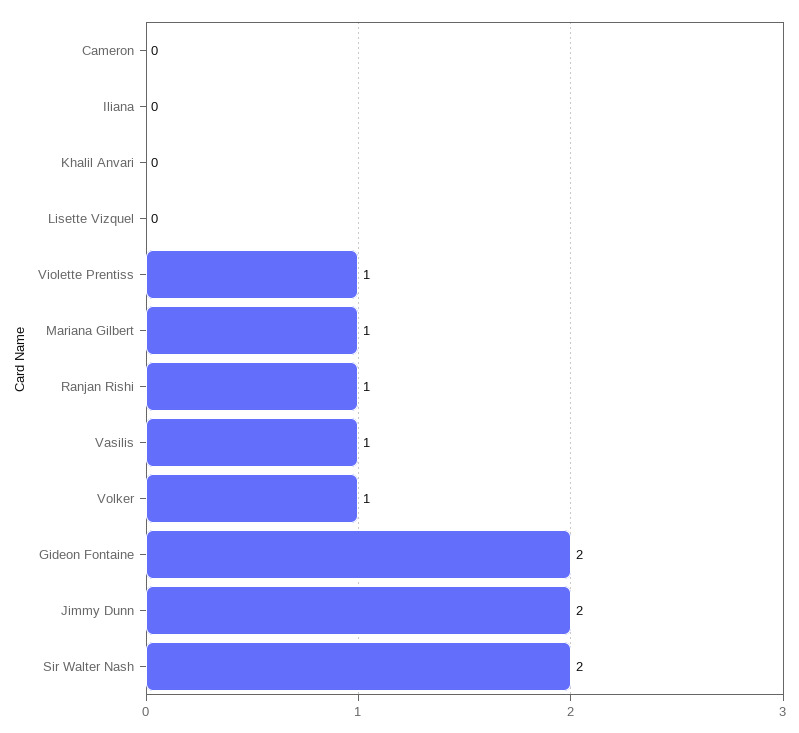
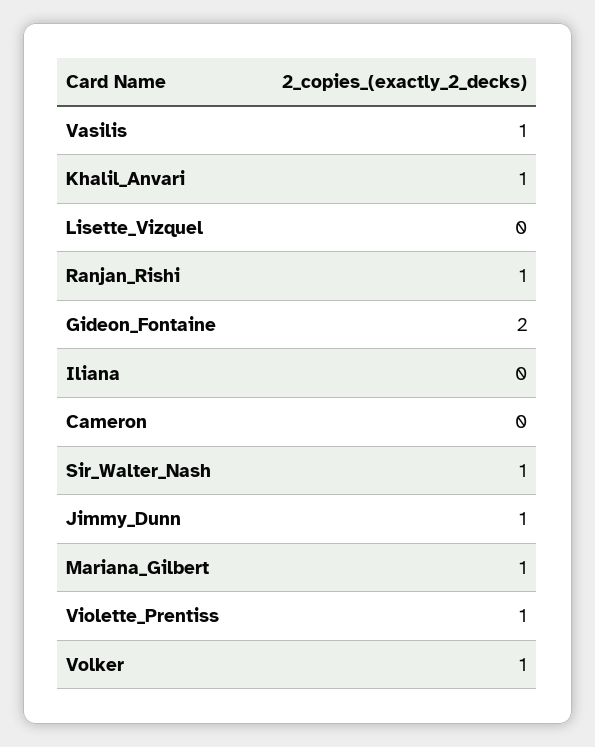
  {
    "Cameron": 0,
    "Iliana": 0,
-   "Khalil Anvari": 0,
+   "Khalil Anvari": 1,
    "Lisette Vizquel": 0,
    "Violette Prentiss": 1,
    "Mariana Gilbert": 1,
    "Ranjan Rishi": 1,
    "Vasilis": 1,
    "Volker": 1,
    "Gideon Fontaine": 2,
-   "Jimmy Dunn": 2,
+   "Jimmy Dunn": 1,
-   "Sir Walter Nash": 2
+   "Sir Walter Nash": 1
  }

